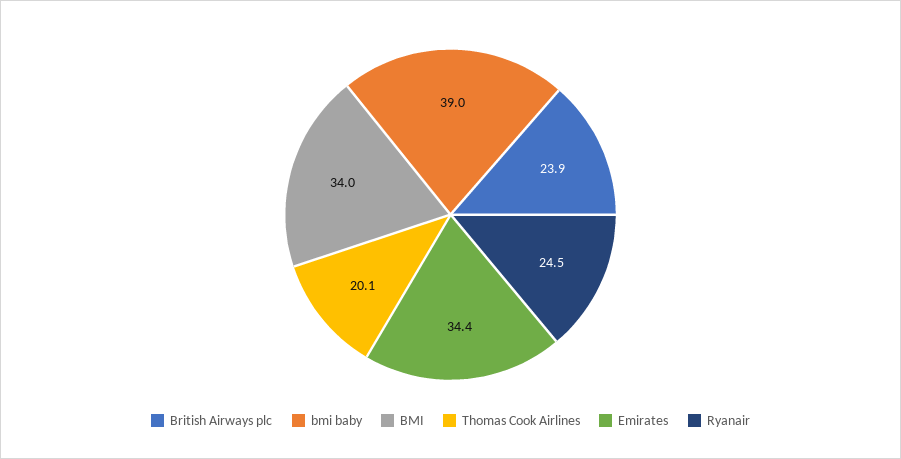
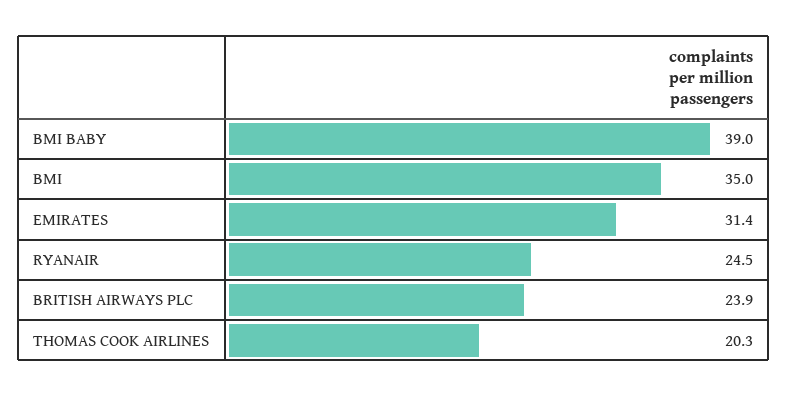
  {
    "British Airways plc": 23.9,
    "bmi baby": 39,
-   "BMI": 34,
+   "BMI": 35,
-   "Thomas Cook Airlines": 20.1,
+   "Thomas Cook Airlines": 20.3,
-   "Emirates": 34.4,
+   "Emirates": 31.4,
    "Ryanair": 24.5
  }

